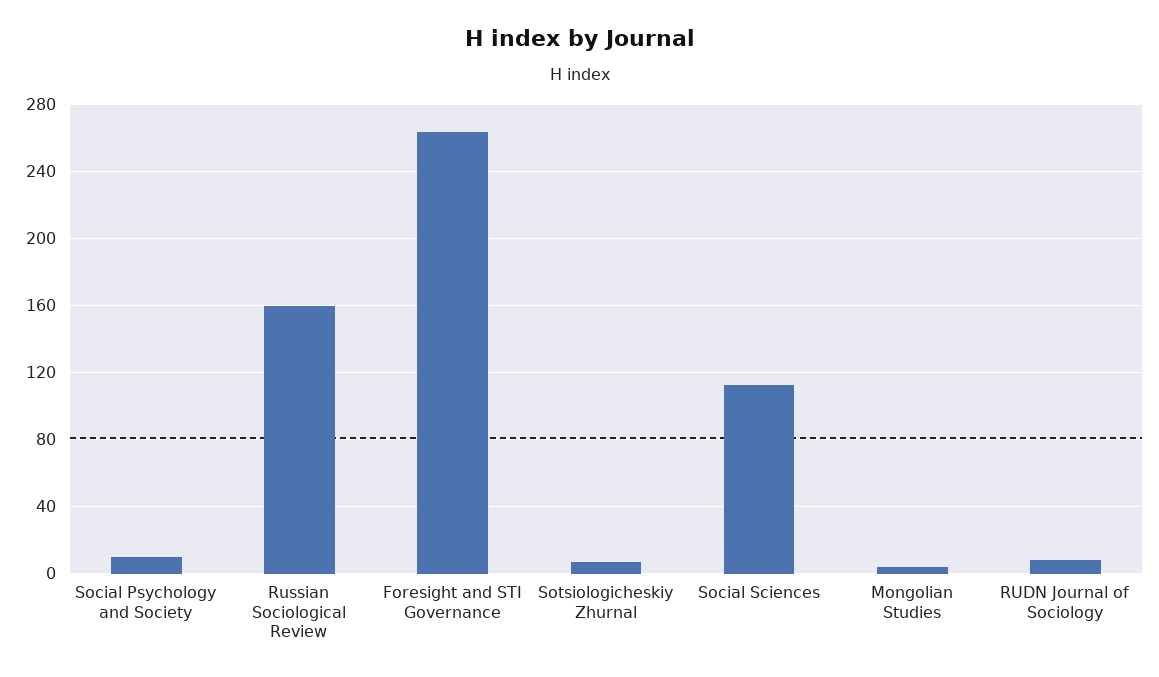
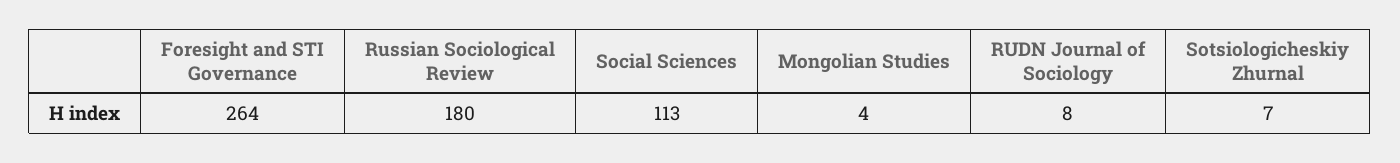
  {
-   "Social Psychology and Society": 10,
-   "Russian Sociological Review": 160,
+   "Russian Sociological Review": 180,
    "Foresight and STI Governance": 264,
    "Sotsiologicheskiy Zhurnal": 7,
    "Social Sciences": 113,
    "Mongolian Studies": 4,
    "RUDN Journal of Sociology": 8
  }

